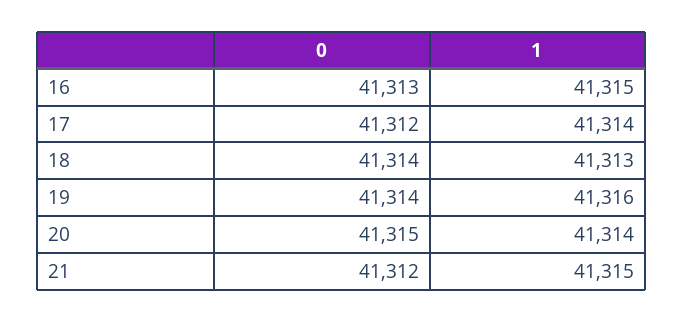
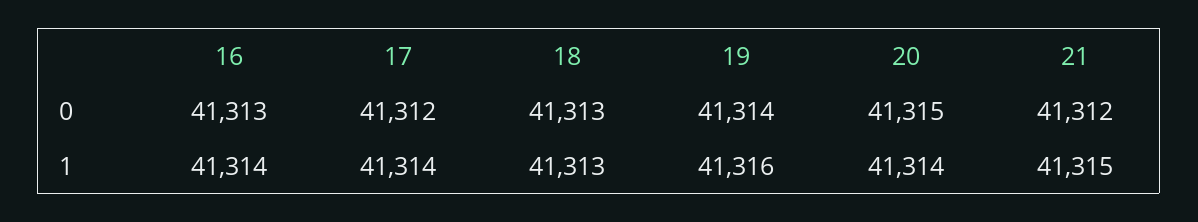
  {
    "0": {
      "16": 41313,
      "17": 41312,
-     "18": 41314,
+     "18": 41313,
      "19": 41314,
      "20": 41315,
      "21": 41312
    },
    "1": {
-     "16": 41315,
+     "16": 41314,
      "17": 41314,
      "18": 41313,
      "19": 41316,
      "20": 41314,
      "21": 41315
    }
  }

